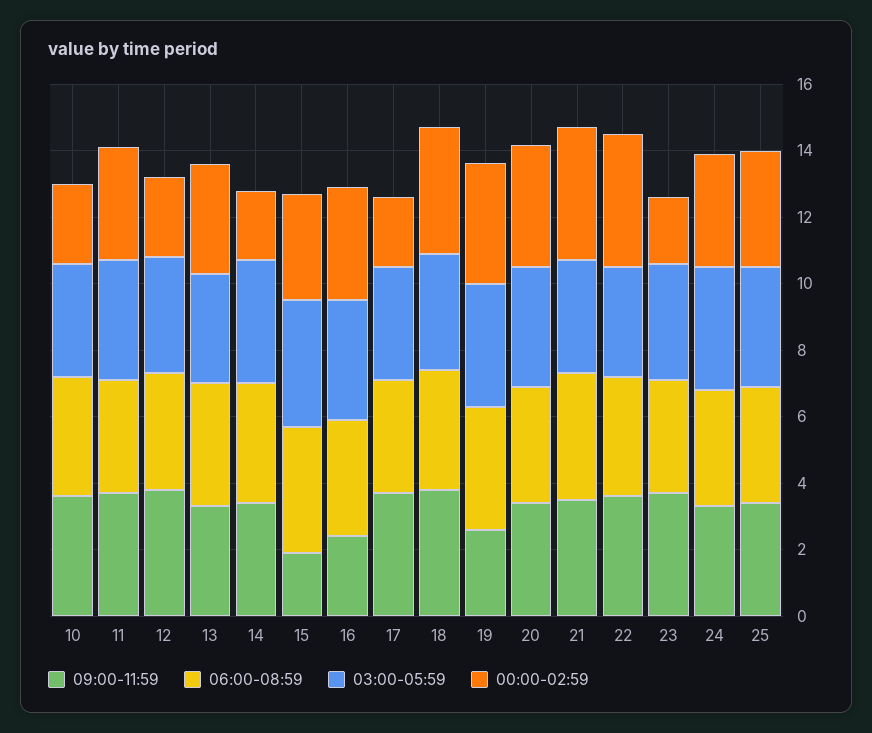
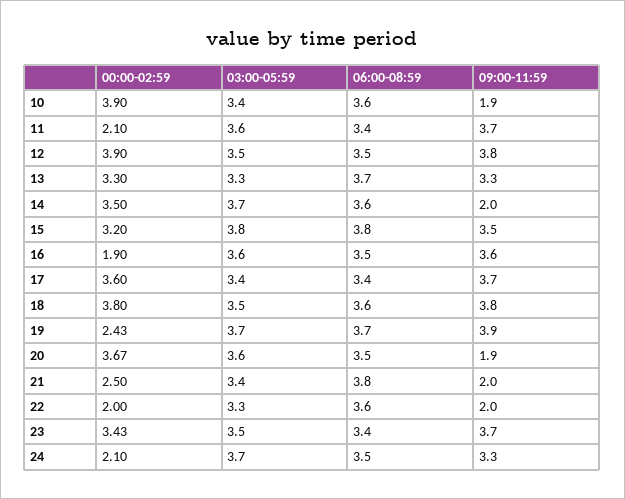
  {
    "09:00-11:59": {
-     "10": 3.5,
+     "10": 1.9,
      "11": 3.7,
      "12": 3.8,
      "13": 3.3,
-     "14": 3.5,
+     "14": 2,
-     "15": 2,
+     "15": 3.5,
-     "16": 2.5,
+     "16": 3.6,
      "17": 3.7,
      "18": 3.8,
-     "19": 2.5,
+     "19": 3.9,
-     "20": 3.5,
+     "20": 1.9,
-     "21": 3.5,
+     "21": 2,
-     "22": 3.5,
+     "22": 2,
      "23": 3.7,
-     "24": 3.3,
+     "24": 3.3
-     "25": 3.5
    },
    "06:00-08:59": {
      "10": 3.6,
      "11": 3.4,
      "12": 3.5,
      "13": 3.7,
      "14": 3.6,
      "15": 3.8,
      "16": 3.5,
      "17": 3.4,
      "18": 3.6,
      "19": 3.7,
      "20": 3.5,
      "21": 3.8,
      "22": 3.6,
      "23": 3.4,
-     "24": 3.5,
+     "24": 3.5
-     "25": 3.5
    },
    "03:00-05:59": {
      "10": 3.4,
      "11": 3.6,
      "12": 3.5,
      "13": 3.3,
      "14": 3.7,
      "15": 3.8,
      "16": 3.6,
      "17": 3.4,
      "18": 3.5,
      "19": 3.7,
      "20": 3.6,
      "21": 3.4,
      "22": 3.3,
      "23": 3.5,
-     "24": 3.7,
+     "24": 3.7
-     "25": 3.5
    },
    "00:00-02:59": {
-     "10": 2.5,
+     "10": 3.9,
-     "11": 3.5,
+     "11": 2.1,
-     "12": 2.5,
+     "12": 3.9,
      "13": 3.3,
-     "14": 2,
+     "14": 3.5,
      "15": 3.2,
-     "16": 3.5,
+     "16": 1.9,
-     "17": 2,
+     "17": 3.6,
      "18": 3.8,
-     "19": 3.5,
+     "19": 2.43,
      "20": 3.67,
-     "21": 4,
+     "21": 2.5,
-     "22": 4,
+     "22": 2,
-     "23": 2,
+     "23": 3.43,
-     "24": 3.5,
+     "24": 2.1
-     "25": 3.5
    }
  }

